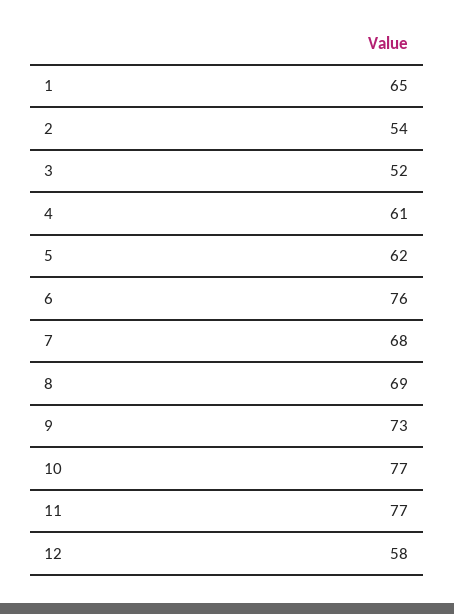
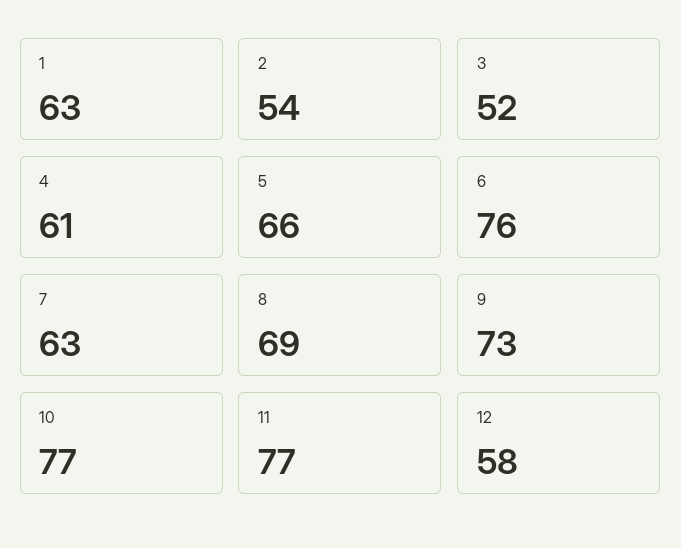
  {
-   "1": 65,
+   "1": 63,
    "2": 54,
    "3": 52,
    "4": 61,
-   "5": 62,
+   "5": 66,
    "6": 76,
-   "7": 68,
+   "7": 63,
    "8": 69,
    "9": 73,
    "10": 77,
    "11": 77,
    "12": 58
  }

